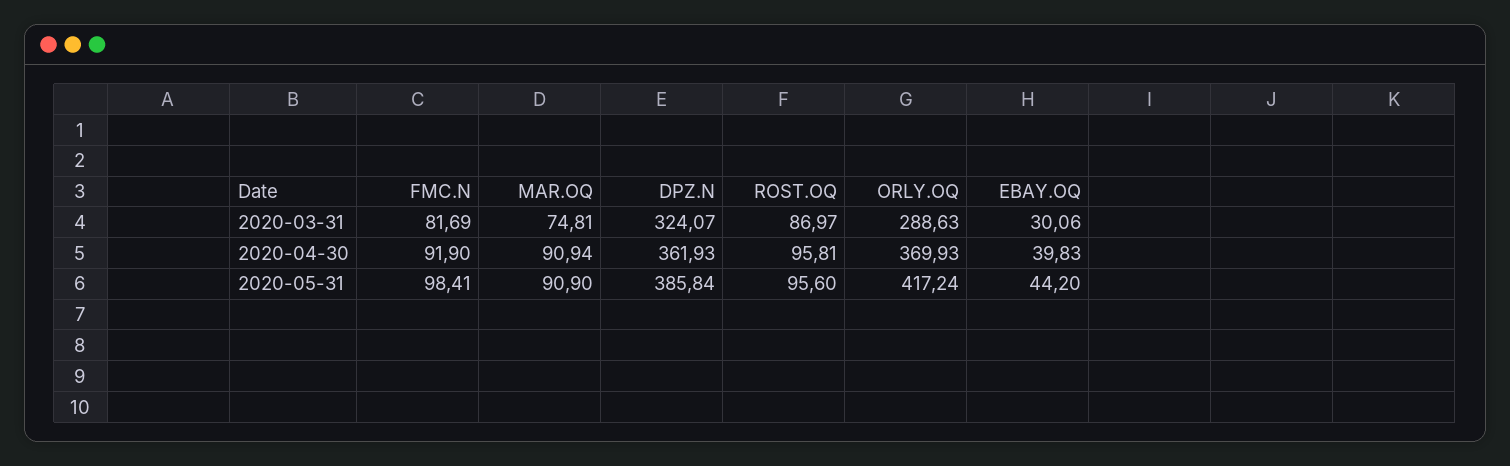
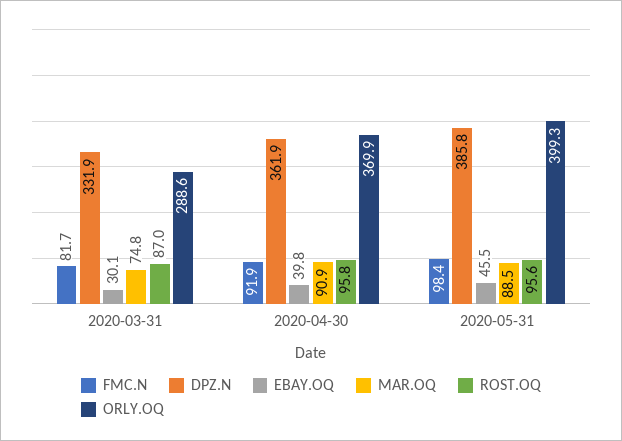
  {
    "FMC.N": {
      "2020-03-31": 81.69,
      "2020-04-30": 91.9,
      "2020-05-31": 98.41
    },
    "MAR.OQ": {
      "2020-03-31": 74.81,
      "2020-04-30": 90.94,
-     "2020-05-31": 90.9
+     "2020-05-31": 88.5
    },
    "DPZ.N": {
-     "2020-03-31": 324.07,
+     "2020-03-31": 331.9,
      "2020-04-30": 361.93,
      "2020-05-31": 385.84
    },
    "ROST.OQ": {
      "2020-03-31": 86.97,
      "2020-04-30": 95.81,
      "2020-05-31": 95.6
    },
    "ORLY.OQ": {
      "2020-03-31": 288.63,
      "2020-04-30": 369.93,
-     "2020-05-31": 417.24
+     "2020-05-31": 399.3
    },
    "EBAY.OQ": {
      "2020-03-31": 30.06,
      "2020-04-30": 39.83,
-     "2020-05-31": 44.2
+     "2020-05-31": 45.5
    }
  }

